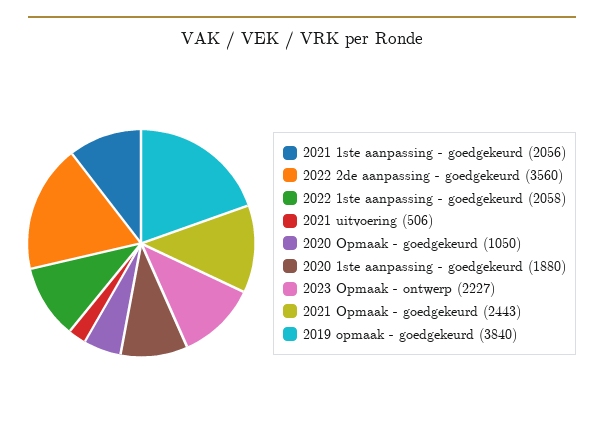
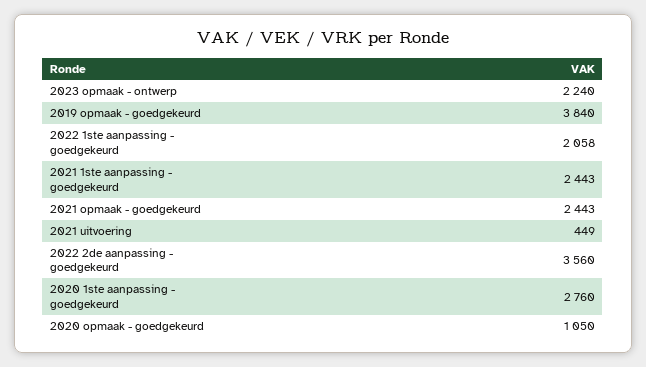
  {
-   "2021 1ste aanpassing - goedgekeurd": 2056,
+   "2021 1ste aanpassing - goedgekeurd": 2443,
    "2022 2de aanpassing - goedgekeurd": 3560,
    "2022 1ste aanpassing - goedgekeurd": 2058,
-   "2021 uitvoering": 506,
+   "2021 uitvoering": 449,
    "2020 Opmaak - goedgekeurd": 1050,
-   "2020 1ste aanpassing - goedgekeurd": 1880,
+   "2020 1ste aanpassing - goedgekeurd": 2760,
-   "2023 Opmaak - ontwerp": 2227,
+   "2023 Opmaak - ontwerp": 2240,
    "2021 Opmaak - goedgekeurd": 2443,
    "2019 opmaak - goedgekeurd": 3840
  }

